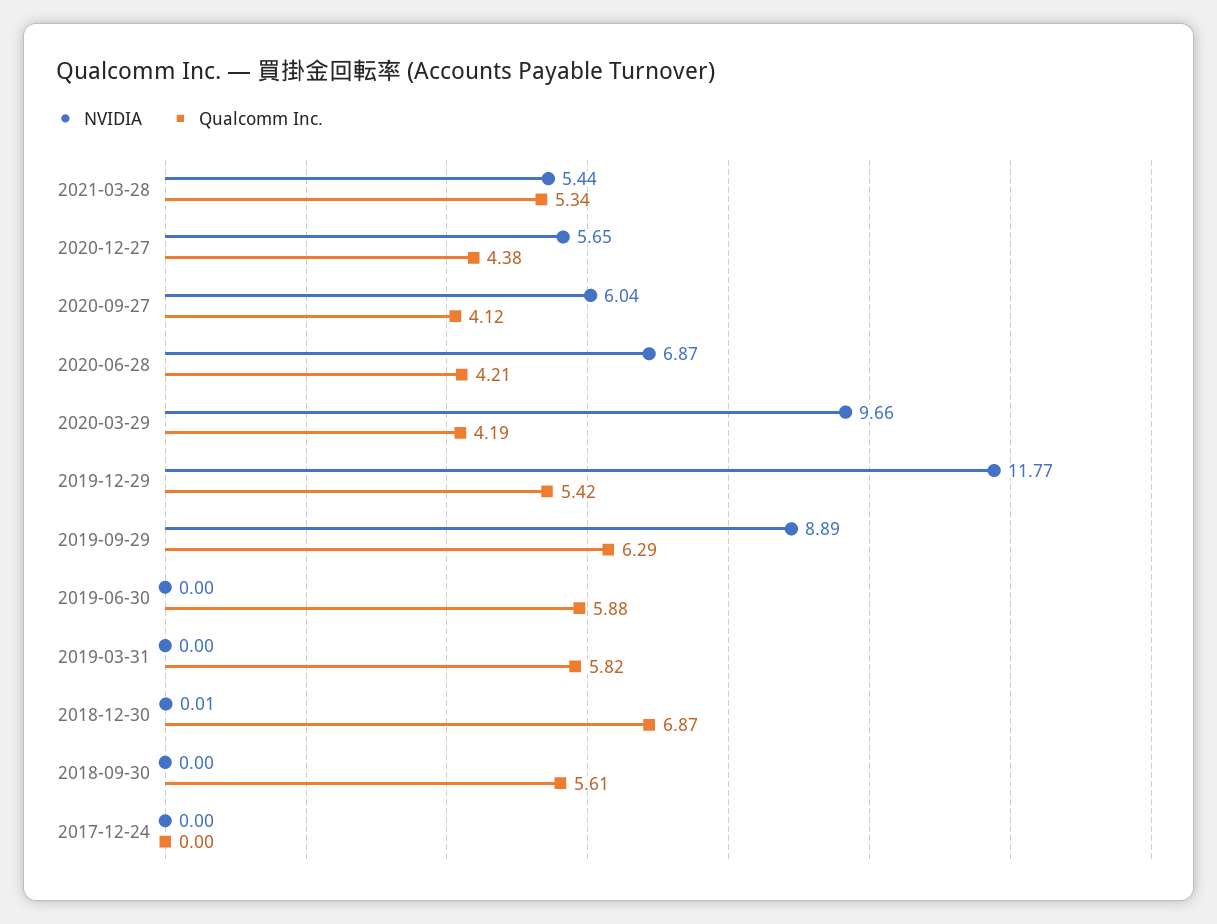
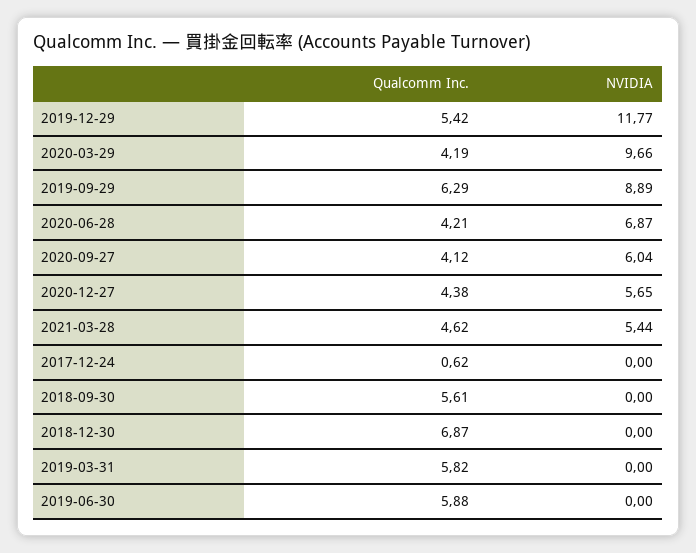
  {
    "NVIDIA": {
      "2021-03-28": 5.44,
      "2020-12-27": 5.65,
      "2020-09-27": 6.04,
      "2020-06-28": 6.87,
      "2020-03-29": 9.66,
      "2019-12-29": 11.77,
      "2019-09-29": 8.89,
      "2019-06-30": 0,
      "2019-03-31": 0,
-     "2018-12-30": 0.01,
+     "2018-12-30": 0,
      "2018-09-30": 0,
      "2017-12-24": 0
    },
    "Qualcomm Inc.": {
-     "2021-03-28": 5.34,
+     "2021-03-28": 4.62,
      "2020-12-27": 4.38,
      "2020-09-27": 4.12,
      "2020-06-28": 4.21,
      "2020-03-29": 4.19,
      "2019-12-29": 5.42,
      "2019-09-29": 6.29,
      "2019-06-30": 5.88,
      "2019-03-31": 5.82,
      "2018-12-30": 6.87,
      "2018-09-30": 5.61,
-     "2017-12-24": 0
+     "2017-12-24": 0.62
    }
  }

